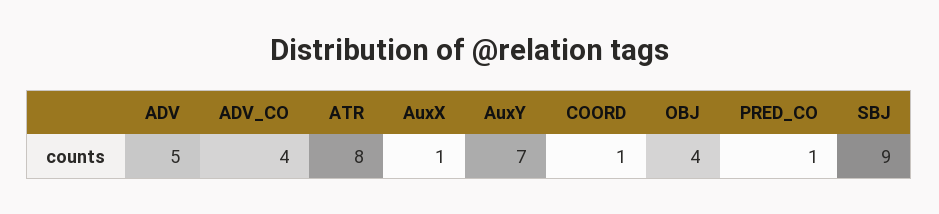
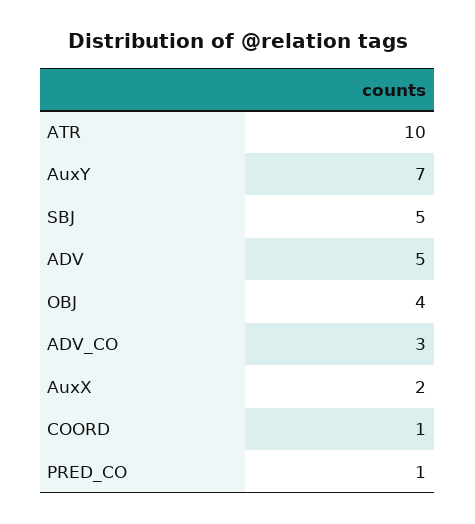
  {
    "ADV": 5,
-   "ADV_CO": 4,
+   "ADV_CO": 3,
-   "ATR": 8,
+   "ATR": 10,
-   "AuxX": 1,
+   "AuxX": 2,
    "AuxY": 7,
    "COORD": 1,
    "OBJ": 4,
    "PRED_CO": 1,
-   "SBJ": 9
+   "SBJ": 5
  }

